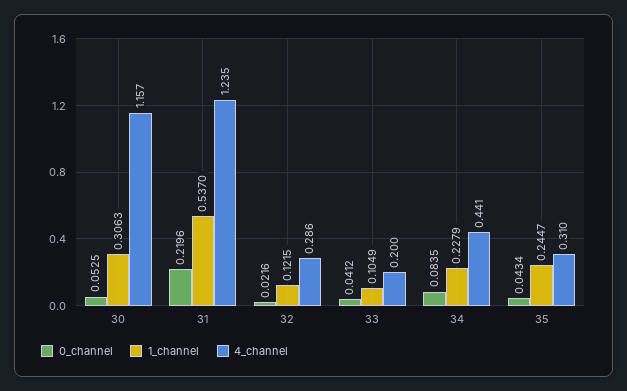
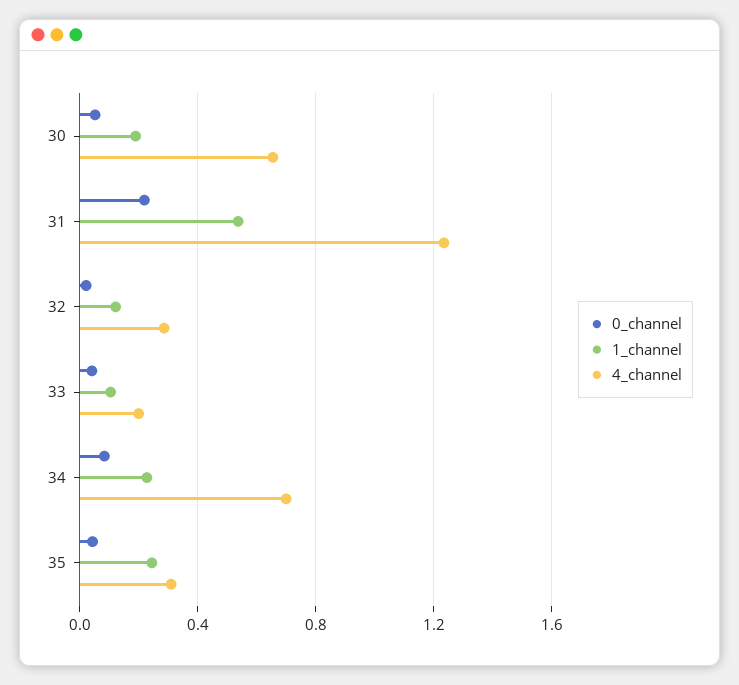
  {
    "0_channel": {
      "30": 0.0525,
      "31": 0.2196,
      "32": 0.0216,
      "33": 0.0412,
      "34": 0.0835,
      "35": 0.0434
    },
    "1_channel": {
-     "30": 0.3063,
+     "30": 0.2,
      "31": 0.537,
      "32": 0.1215,
      "33": 0.1049,
      "34": 0.2279,
      "35": 0.2447
    },
    "4_channel": {
-     "30": 1.157,
+     "30": 0.65,
      "31": 1.235,
      "32": 0.286,
      "33": 0.2,
-     "34": 0.441,
+     "34": 0.7,
      "35": 0.31
    }
  }

